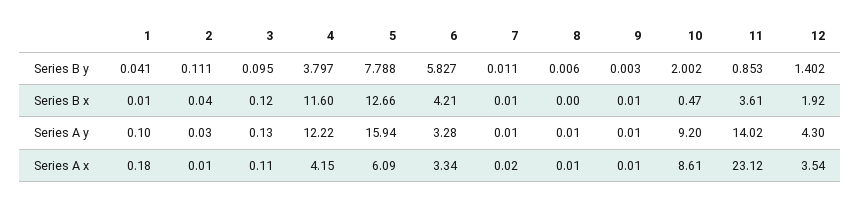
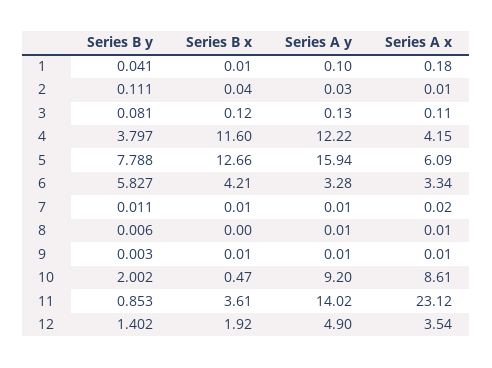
  {
    "1": {
      "Series B y": 0.041,
      "Series B x": 0.01,
      "Series A y": 0.1,
      "Series A x": 0.18
    },
    "2": {
      "Series B y": 0.111,
      "Series B x": 0.04,
      "Series A y": 0.03,
      "Series A x": 0.01
    },
    "3": {
-     "Series B y": 0.095,
+     "Series B y": 0.081,
      "Series B x": 0.12,
      "Series A y": 0.13,
      "Series A x": 0.11
    },
    "4": {
      "Series B y": 3.797,
      "Series B x": 11.6,
      "Series A y": 12.22,
      "Series A x": 4.15
    },
    "5": {
      "Series B y": 7.788,
      "Series B x": 12.66,
      "Series A y": 15.94,
      "Series A x": 6.09
    },
    "6": {
      "Series B y": 5.827,
      "Series B x": 4.21,
      "Series A y": 3.28,
      "Series A x": 3.34
    },
    "7": {
      "Series B y": 0.011,
      "Series B x": 0.01,
      "Series A y": 0.01,
      "Series A x": 0.02
    },
    "8": {
      "Series B y": 0.006,
      "Series B x": 0,
      "Series A y": 0.01,
      "Series A x": 0.01
    },
    "9": {
      "Series B y": 0.003,
      "Series B x": 0.01,
      "Series A y": 0.01,
      "Series A x": 0.01
    },
    "10": {
      "Series B y": 2.002,
      "Series B x": 0.47,
      "Series A y": 9.2,
      "Series A x": 8.61
    },
    "11": {
      "Series B y": 0.853,
      "Series B x": 3.61,
      "Series A y": 14.02,
      "Series A x": 23.12
    },
    "12": {
      "Series B y": 1.402,
      "Series B x": 1.92,
-     "Series A y": 4.3,
+     "Series A y": 4.9,
      "Series A x": 3.54
    }
  }

